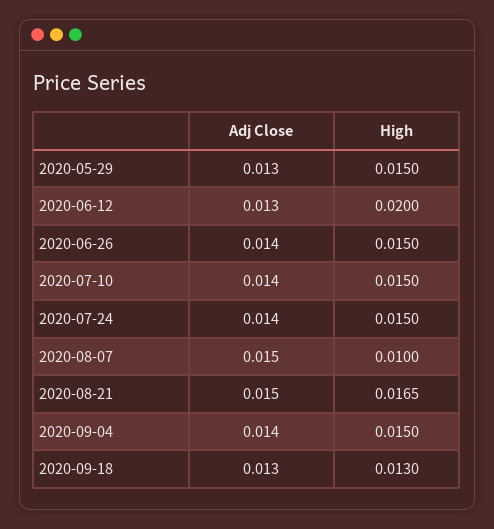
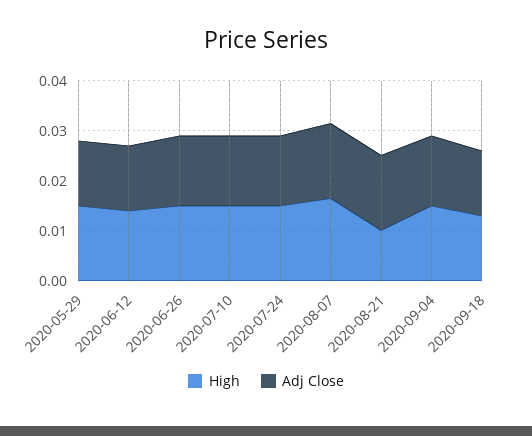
  {
    "Adj Close": {
      "2020-05-29": 0.013,
      "2020-06-12": 0.013,
      "2020-06-26": 0.014,
      "2020-07-10": 0.014,
      "2020-07-24": 0.014,
      "2020-08-07": 0.015,
      "2020-08-21": 0.015,
      "2020-09-04": 0.014,
      "2020-09-18": 0.013
    },
    "High": {
      "2020-05-29": 0.015,
-     "2020-06-12": 0.02,
+     "2020-06-12": 0.014,
      "2020-06-26": 0.015,
      "2020-07-10": 0.015,
      "2020-07-24": 0.015,
-     "2020-08-07": 0.01,
+     "2020-08-07": 0.016,
-     "2020-08-21": 0.0165,
+     "2020-08-21": 0.01,
      "2020-09-04": 0.015,
      "2020-09-18": 0.013
    }
  }

